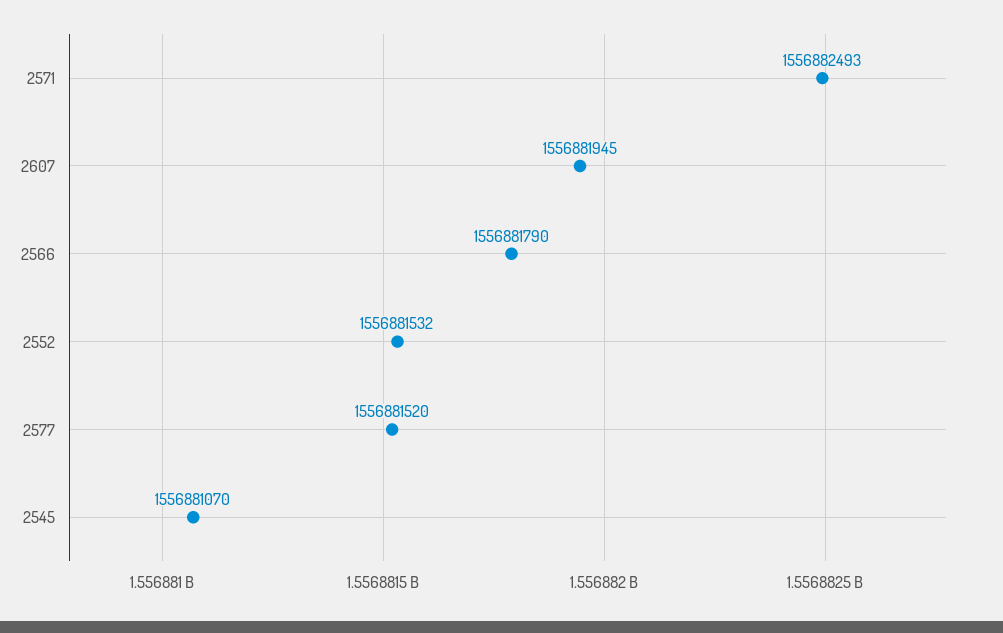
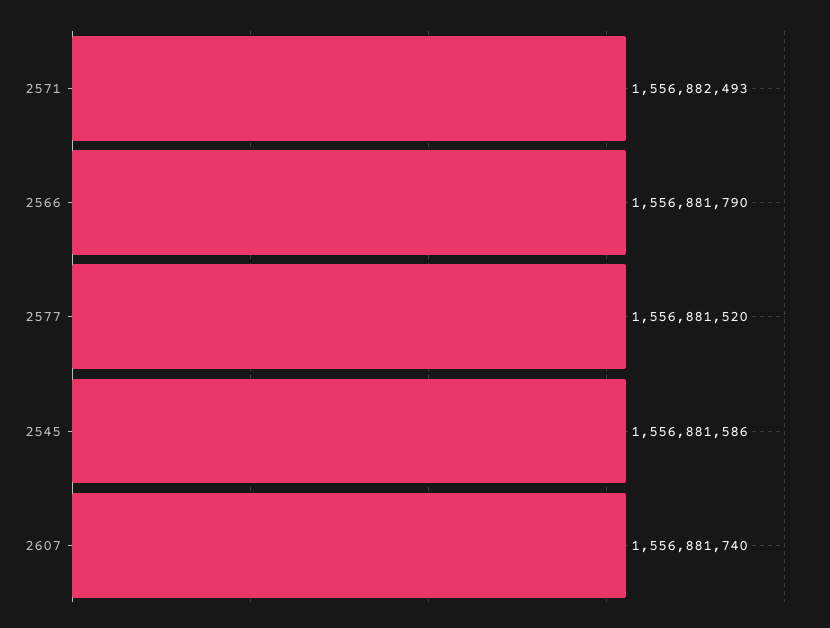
  {
    "2571": 1556882493,
-   "2607": 1556881945,
+   "2607": 1556881740,
    "2566": 1556881790,
-   "2552": 1556881532,
    "2577": 1556881520,
-   "2545": 1556881070
+   "2545": 1556881586
  }

